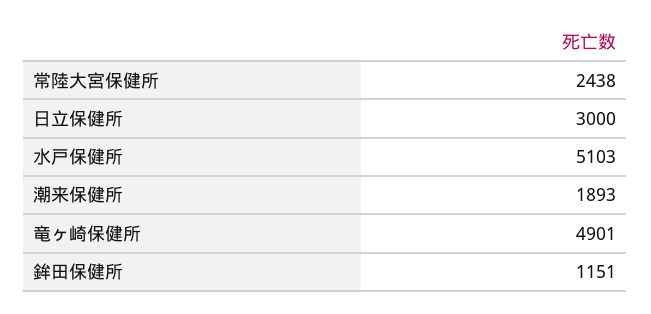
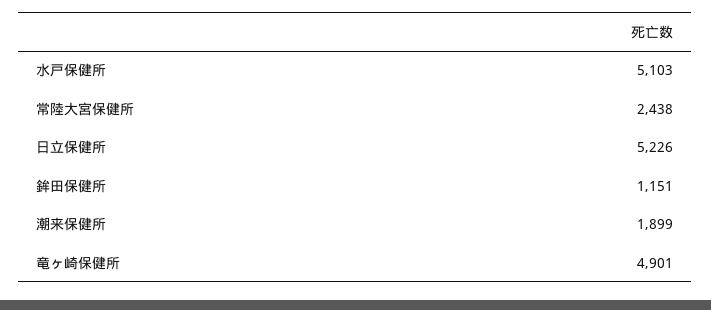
  {
    "常陸大宮保健所": 2438,
-   "日立保健所": 3000,
+   "日立保健所": 5226,
    "水戸保健所": 5103,
-   "潮来保健所": 1893,
+   "潮来保健所": 1899,
    "竜ヶ崎保健所": 4901,
    "鉾田保健所": 1151
  }

